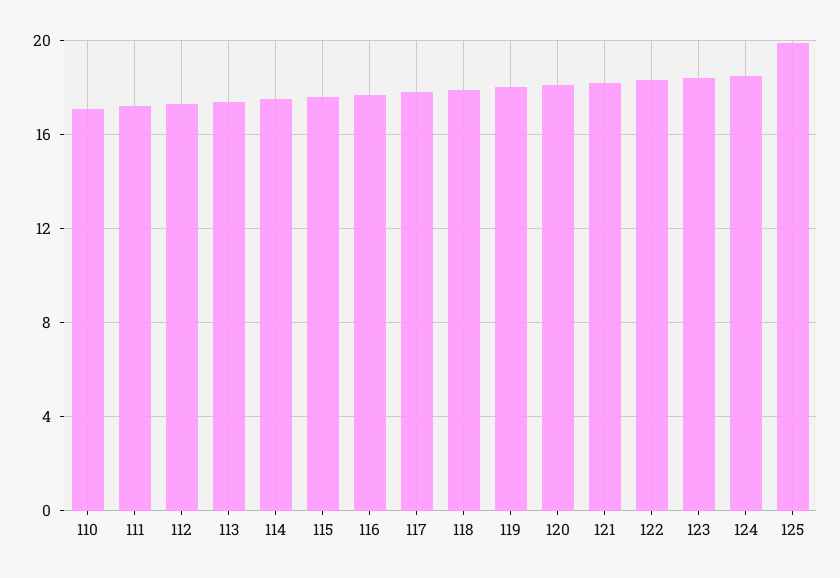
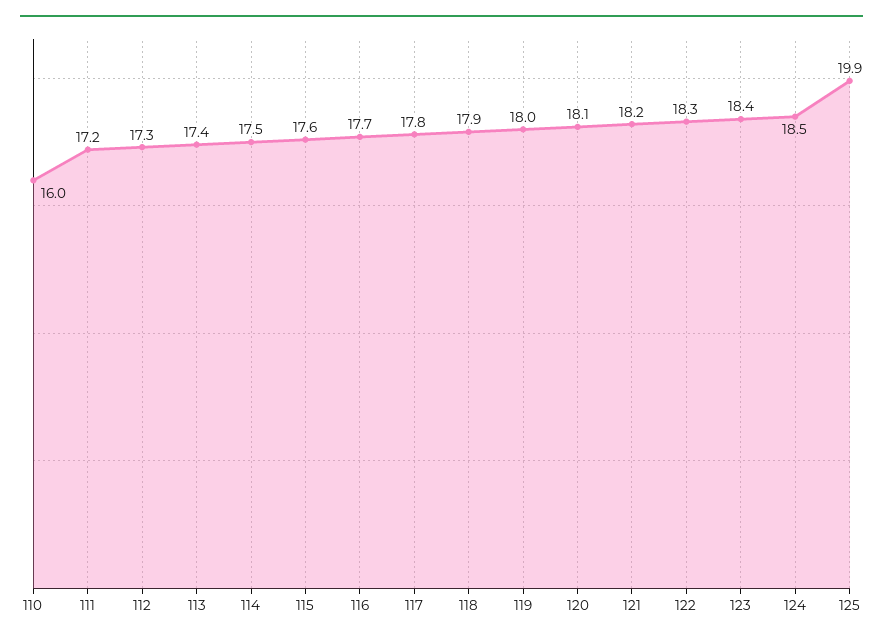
  {
-   "110": 17,
+   "110": 16,
    "111": 17.2,
    "112": 17.3,
    "113": 17.4,
    "114": 17.5,
    "115": 17.6,
    "116": 17.7,
    "117": 17.8,
    "118": 17.9,
    "119": 18,
    "120": 18.1,
    "121": 18.2,
    "122": 18.3,
    "123": 18.4,
    "124": 18.5,
    "125": 19.9
  }

